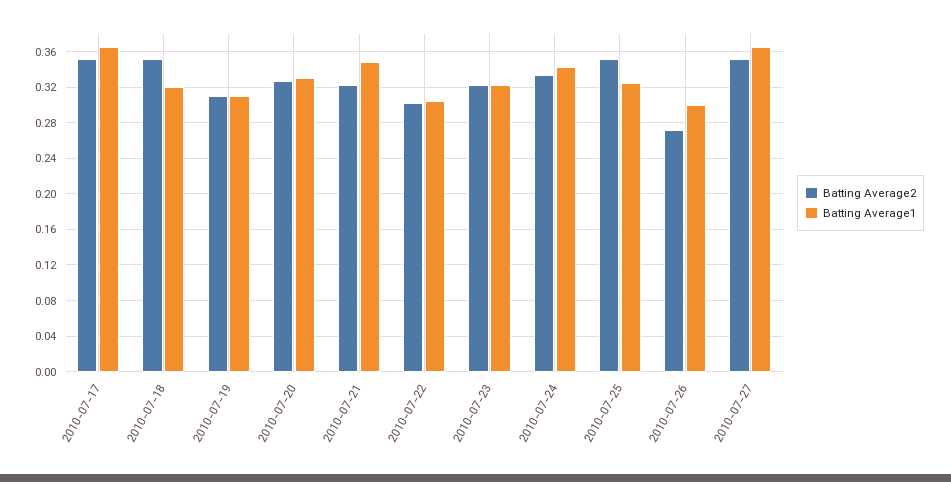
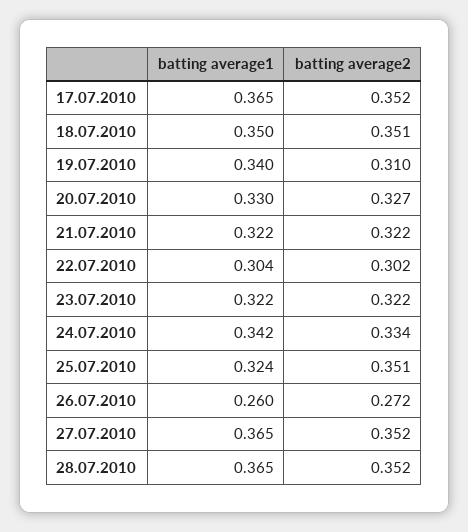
  {
    "Batting Average2": {
      "2010-07-17": 0.352,
      "2010-07-18": 0.351,
      "2010-07-19": 0.31,
      "2010-07-20": 0.327,
      "2010-07-21": 0.322,
      "2010-07-22": 0.302,
      "2010-07-23": 0.322,
      "2010-07-24": 0.334,
      "2010-07-25": 0.351,
      "2010-07-26": 0.272,
-     "2010-07-27": 0.352
+     "2010-07-27": 0.352,
+     "28.07.2010": 0.352
    },
    "Batting Average1": {
      "2010-07-17": 0.365,
-     "2010-07-18": 0.32,
+     "2010-07-18": 0.35,
-     "2010-07-19": 0.31,
+     "2010-07-19": 0.34,
      "2010-07-20": 0.33,
-     "2010-07-21": 0.35,
+     "2010-07-21": 0.322,
      "2010-07-22": 0.304,
      "2010-07-23": 0.322,
      "2010-07-24": 0.342,
      "2010-07-25": 0.324,
-     "2010-07-26": 0.3,
+     "2010-07-26": 0.26,
-     "2010-07-27": 0.365
+     "2010-07-27": 0.365,
+     "28.07.2010": 0.365
    }
  }

